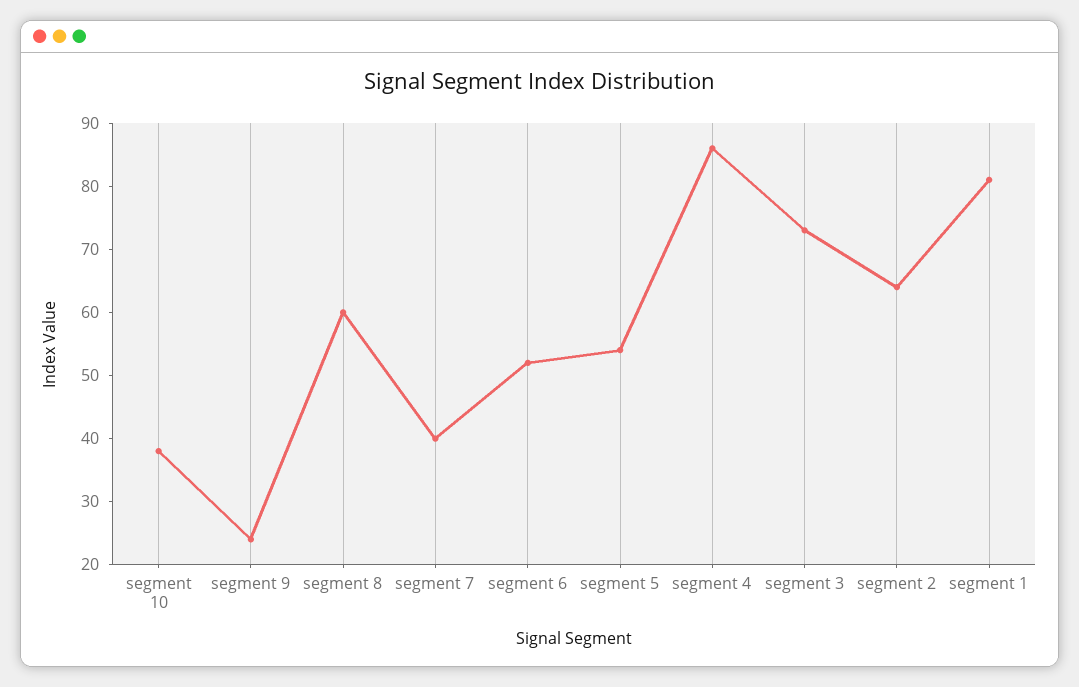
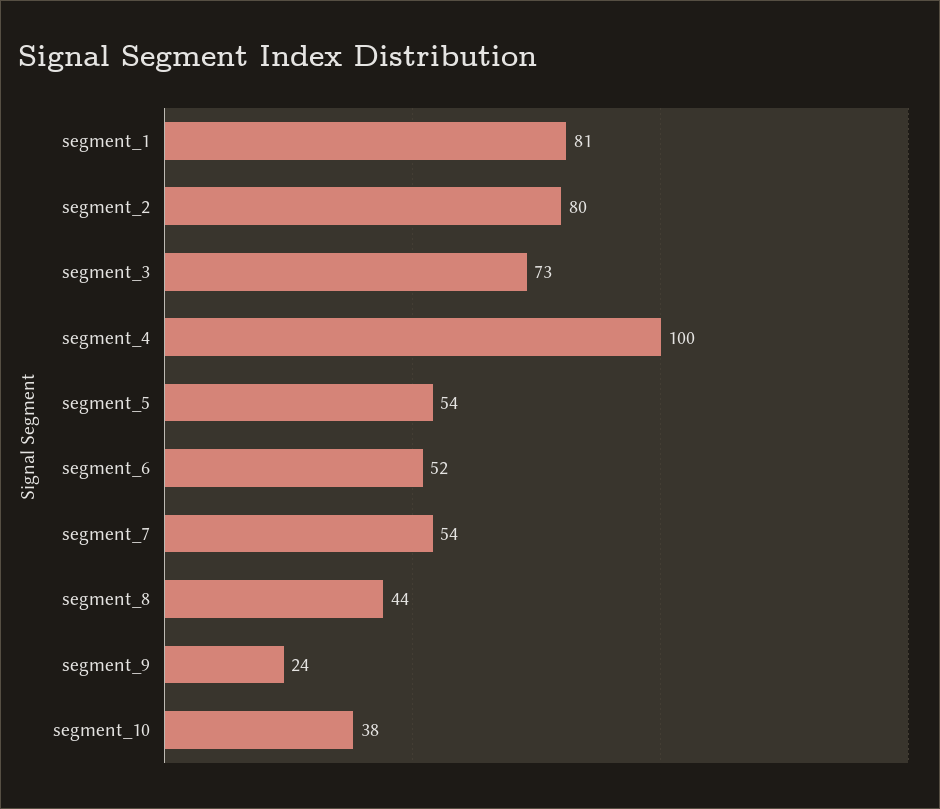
  {
    "segment 10": 38,
    "segment 9": 24,
-   "segment 8": 60,
+   "segment 8": 44,
-   "segment 7": 40,
+   "segment 7": 54,
    "segment 6": 52,
    "segment 5": 54,
-   "segment 4": 85,
+   "segment 4": 100,
    "segment 3": 73,
-   "segment 2": 65,
+   "segment 2": 80,
    "segment 1": 81
  }

